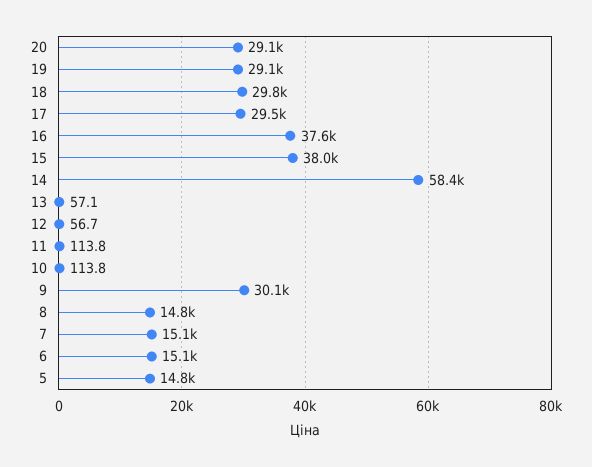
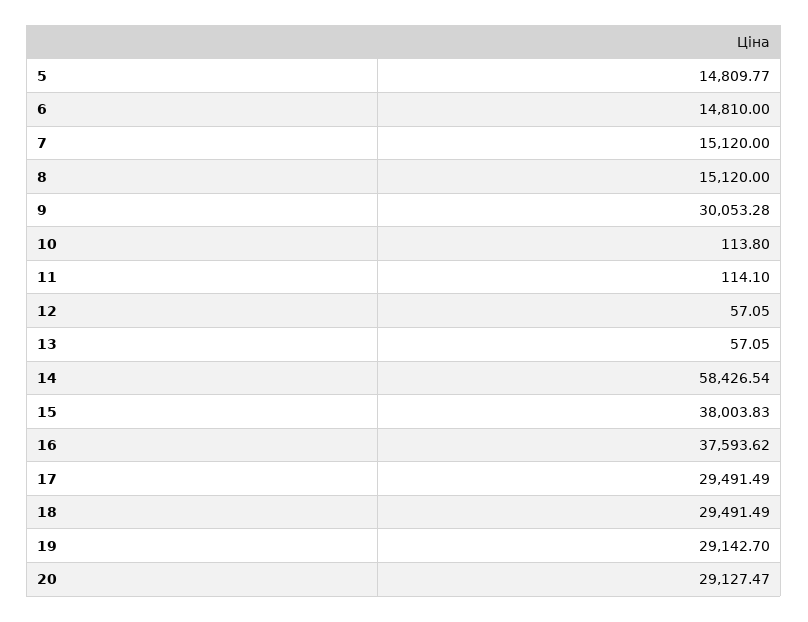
  {
    "20": 29127.47,
    "19": 29142.7,
-   "18": 29800,
+   "18": 29491.49,
    "17": 29491.49,
    "16": 37593.62,
    "15": 38003.83,
    "14": 58426.54,
    "13": 57.05,
-   "12": 56.7,
+   "12": 57.05,
-   "11": 113.8,
+   "11": 114.1,
    "10": 113.8,
    "9": 30053.28,
-   "8": 14800,
+   "8": 15120,
    "7": 15120,
-   "6": 15100,
+   "6": 14810,
    "5": 14809.77
  }

